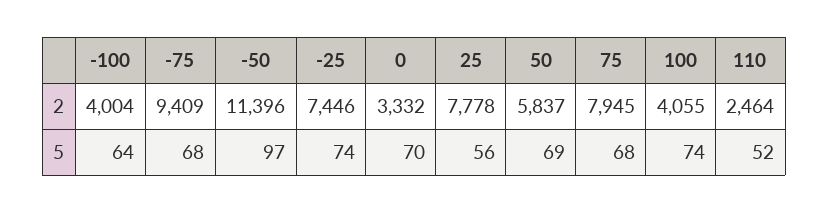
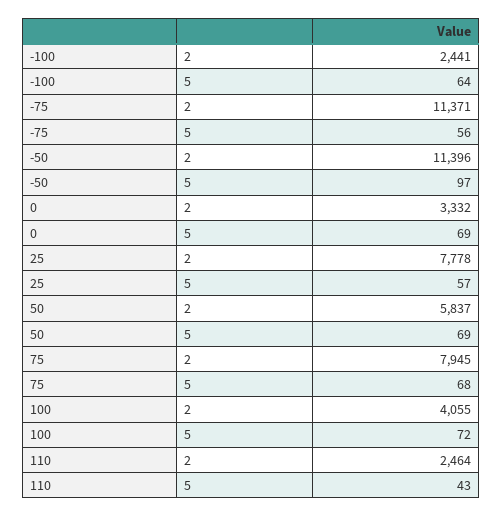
  {
    "-100": {
-     "2": 4004,
+     "2": 2441,
      "5": 64
    },
    "-75": {
-     "2": 9409,
+     "2": 11371,
-     "5": 68
+     "5": 56
    },
    "-50": {
      "2": 11396,
      "5": 97
    },
-   "-25": {
-     "2": 7446,
-     "5": 74
-   },
    "0": {
      "2": 3332,
-     "5": 70
+     "5": 69
    },
    "25": {
      "2": 7778,
-     "5": 56
+     "5": 57
    },
    "50": {
      "2": 5837,
      "5": 69
    },
    "75": {
      "2": 7945,
      "5": 68
    },
    "100": {
      "2": 4055,
-     "5": 74
+     "5": 72
    },
    "110": {
      "2": 2464,
-     "5": 52
+     "5": 43
    }
  }

